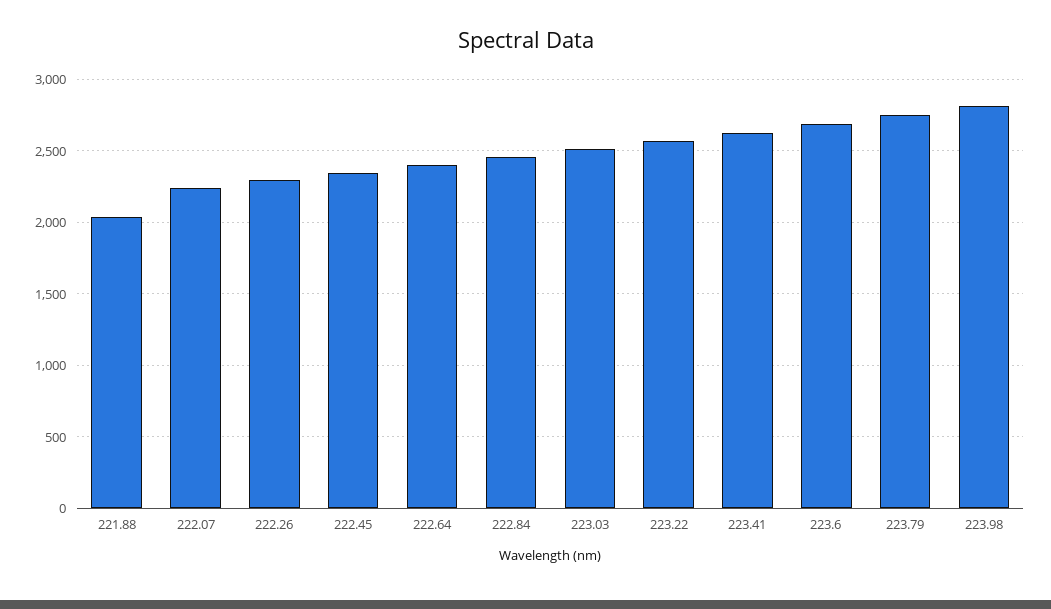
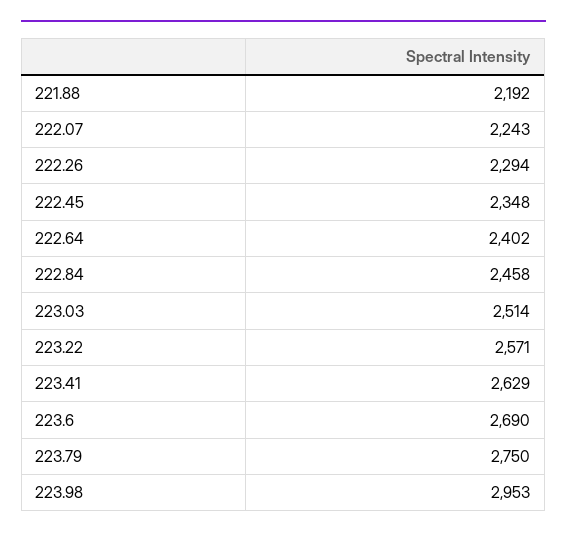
  {
-   "221.88": 2050,
+   "221.88": 2192,
    "222.07": 2243,
    "222.26": 2294,
    "222.45": 2348,
    "222.64": 2402,
    "222.84": 2458,
    "223.03": 2514,
    "223.22": 2571,
    "223.41": 2629,
    "223.6": 2690,
    "223.79": 2750,
-   "223.98": 2800
+   "223.98": 2953
  }

